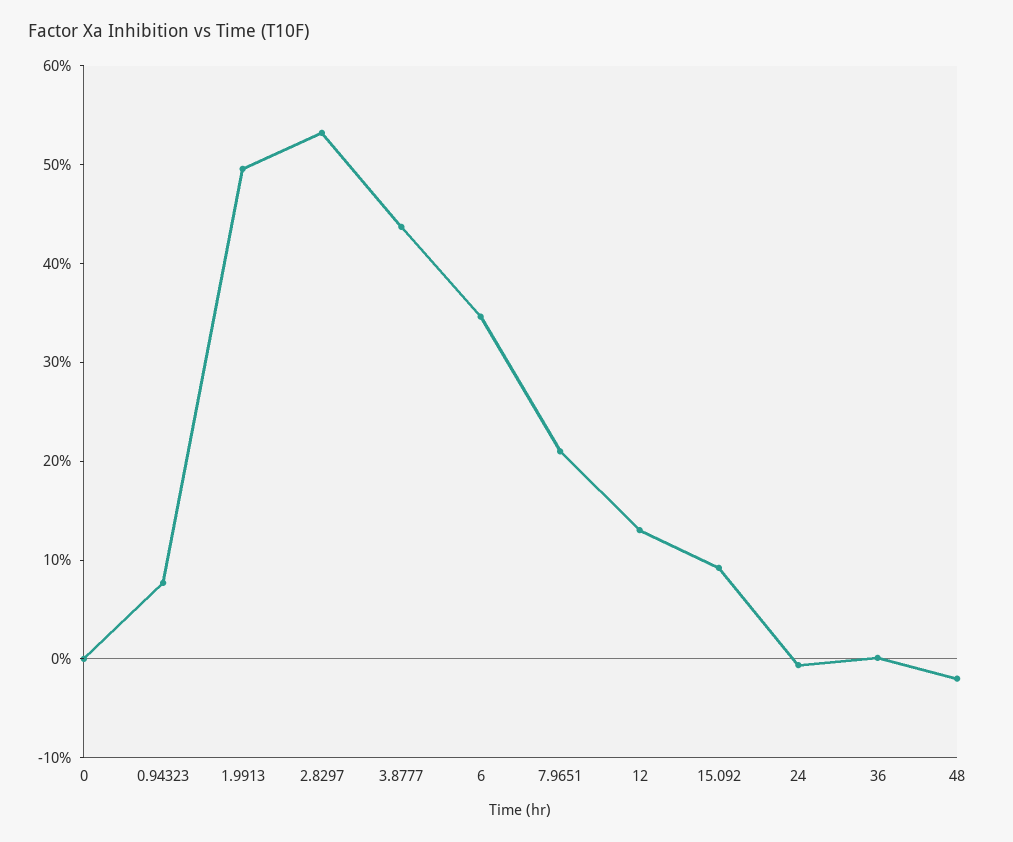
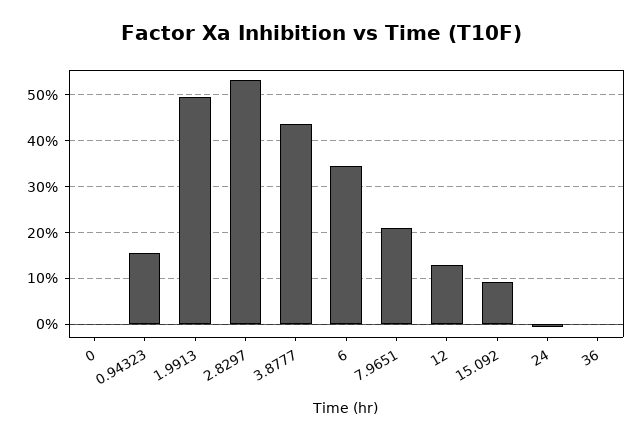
  {
    "0": 0,
-   "0.94323": 8,
+   "0.94323": 16,
    "1.9913": 50,
    "2.8297": 54,
    "3.8777": 44,
    "6": 34,
    "7.9651": 20,
    "12": 14,
    "15.092": 10,
    "24": 0,
-   "36": 0,
+   "36": 0
-   "48": -2
  }

